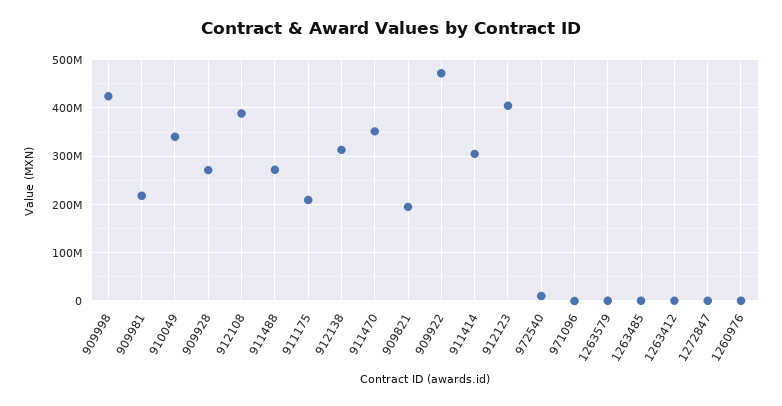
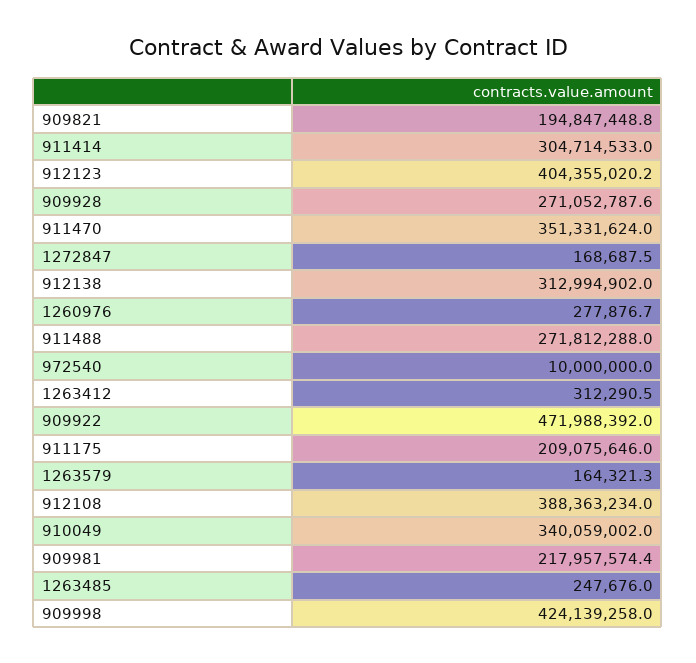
  {
    "909998": 424139258,
    "909981": 217957574.4,
    "910049": 340059002,
    "909928": 271052787.6,
    "912108": 388363234,
    "911488": 271812288,
    "911175": 209075646,
    "912138": 312994902,
    "911470": 351331624,
    "909821": 194847448.8,
    "909922": 471988392,
    "911414": 304714533,
    "912123": 404355020.2,
    "972540": 10000000,
-   "971096": 0,
    "1263579": 164321.3,
    "1263485": 247676,
    "1263412": 312290.5,
    "1272847": 168687.5,
    "1260976": 277876.7
  }

